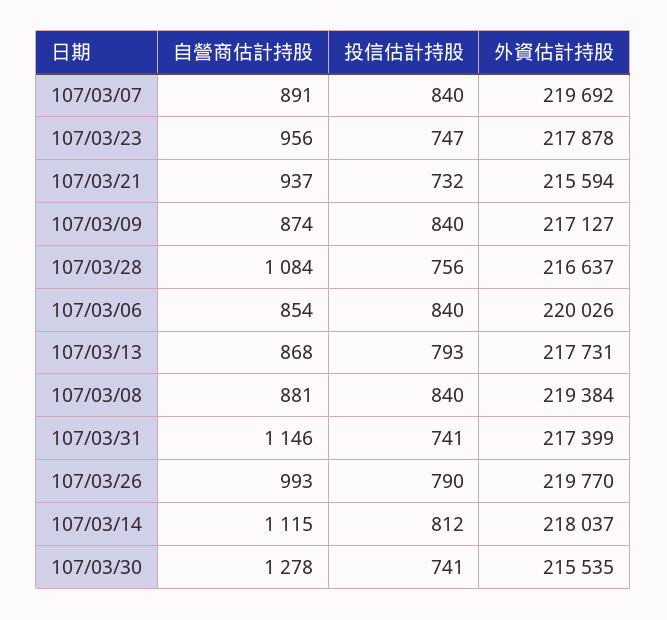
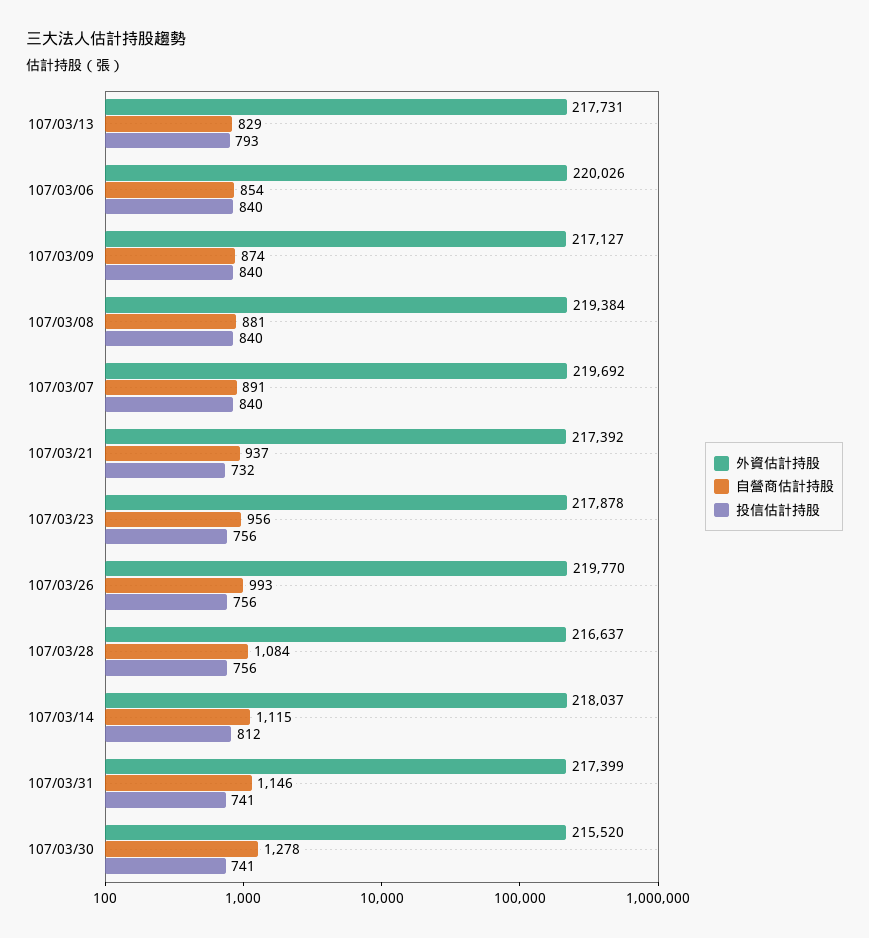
  {
    "自營商估計持股": {
      "107/03/07": 891,
      "107/03/23": 956,
      "107/03/21": 937,
      "107/03/09": 874,
      "107/03/28": 1084,
      "107/03/06": 854,
-     "107/03/13": 868,
+     "107/03/13": 829,
      "107/03/08": 881,
      "107/03/31": 1146,
      "107/03/26": 993,
      "107/03/14": 1115,
      "107/03/30": 1278
    },
    "投信估計持股": {
      "107/03/07": 840,
-     "107/03/23": 747,
+     "107/03/23": 756,
      "107/03/21": 732,
      "107/03/09": 840,
      "107/03/28": 756,
      "107/03/06": 840,
      "107/03/13": 793,
      "107/03/08": 840,
      "107/03/31": 741,
-     "107/03/26": 790,
+     "107/03/26": 756,
      "107/03/14": 812,
      "107/03/30": 741
    },
    "外資估計持股": {
      "107/03/07": 219692,
      "107/03/23": 217878,
-     "107/03/21": 215594,
+     "107/03/21": 217392,
      "107/03/09": 217127,
      "107/03/28": 216637,
      "107/03/06": 220026,
      "107/03/13": 217731,
      "107/03/08": 219384,
      "107/03/31": 217399,
      "107/03/26": 219770,
      "107/03/14": 218037,
-     "107/03/30": 215535
+     "107/03/30": 215520
    }
  }

